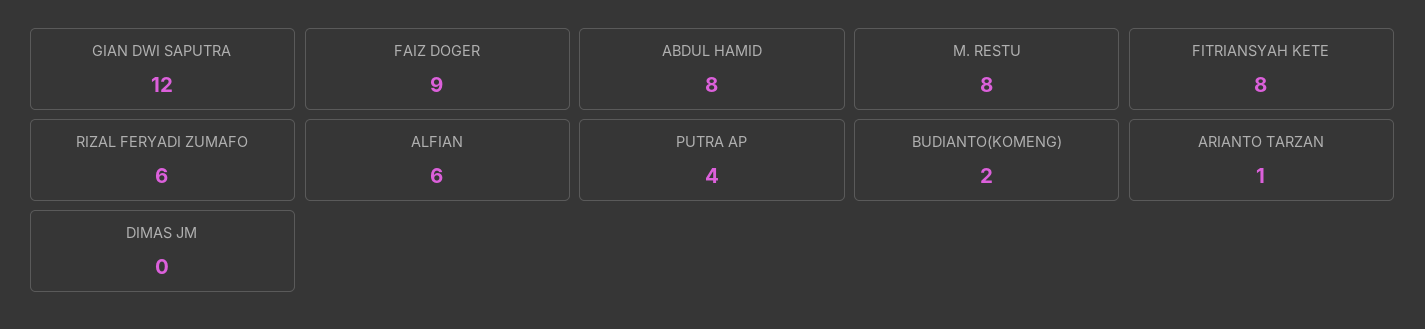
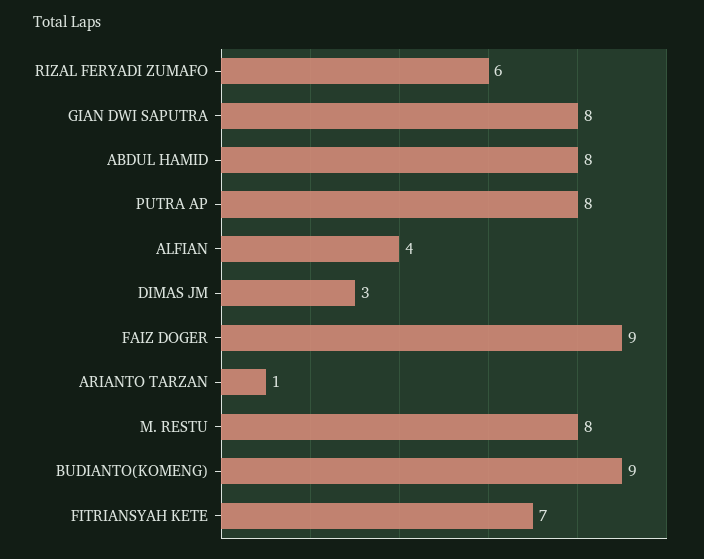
  {
-   "GIAN DWI SAPUTRA": 12,
+   "GIAN DWI SAPUTRA": 8,
    "FAIZ DOGER": 9,
    "ABDUL HAMID": 8,
    "M. RESTU": 8,
-   "FITRIANSYAH KETE": 8,
+   "FITRIANSYAH KETE": 7,
    "RIZAL FERYADI ZUMAFO": 6,
-   "ALFIAN": 6,
+   "ALFIAN": 4,
-   "PUTRA AP": 4,
+   "PUTRA AP": 8,
-   "BUDIANTO(KOMENG)": 2,
+   "BUDIANTO(KOMENG)": 9,
    "ARIANTO TARZAN": 1,
-   "DIMAS JM": 0
+   "DIMAS JM": 3
  }

